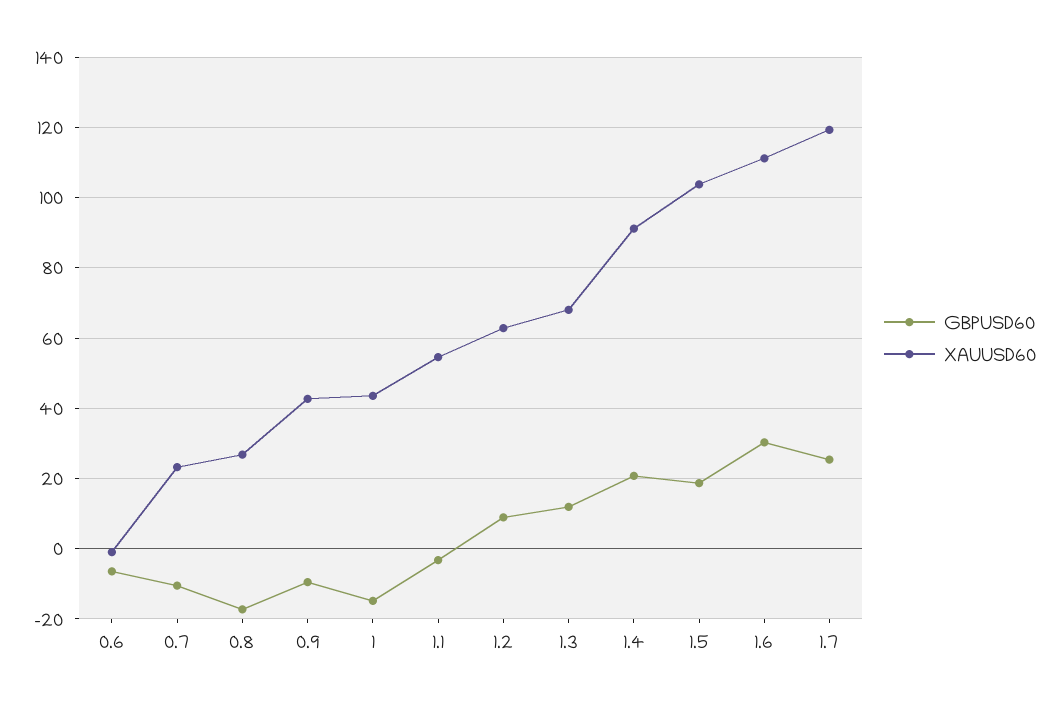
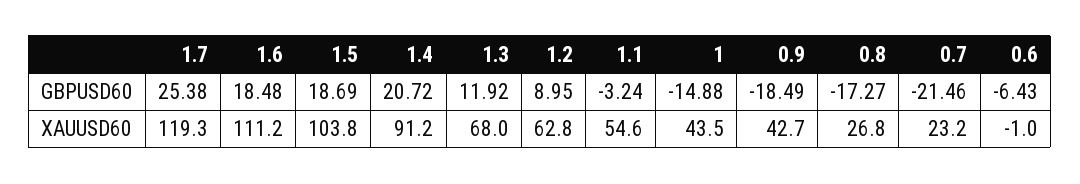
  {
    "GBPUSD60": {
      "0.6": -6.43,
-     "0.7": -10,
+     "0.7": -21.46,
      "0.8": -17.27,
-     "0.9": -10,
+     "0.9": -18.49,
      "1": -14.88,
      "1.1": -3.24,
      "1.2": 8.95,
      "1.3": 11.92,
      "1.4": 20.72,
      "1.5": 18.69,
-     "1.6": 30,
+     "1.6": 18.48,
      "1.7": 25.38
    },
    "XAUUSD60": {
      "0.6": -1,
      "0.7": 23.2,
      "0.8": 26.8,
      "0.9": 42.7,
      "1": 43.5,
      "1.1": 54.6,
      "1.2": 62.8,
      "1.3": 68,
      "1.4": 91.2,
      "1.5": 103.8,
      "1.6": 111.2,
      "1.7": 119.3
    }
  }

